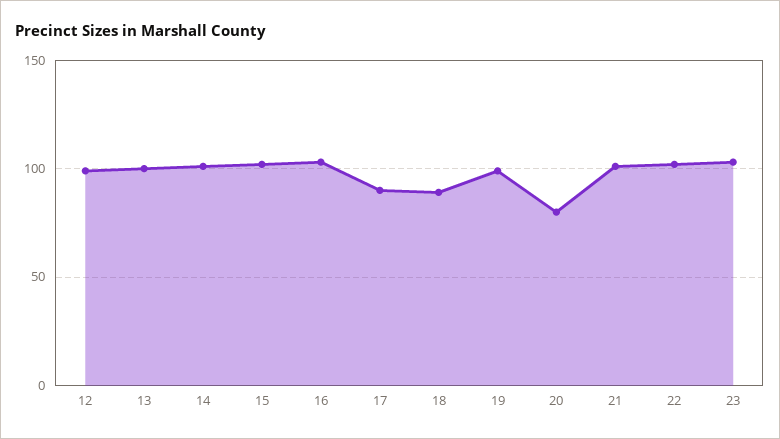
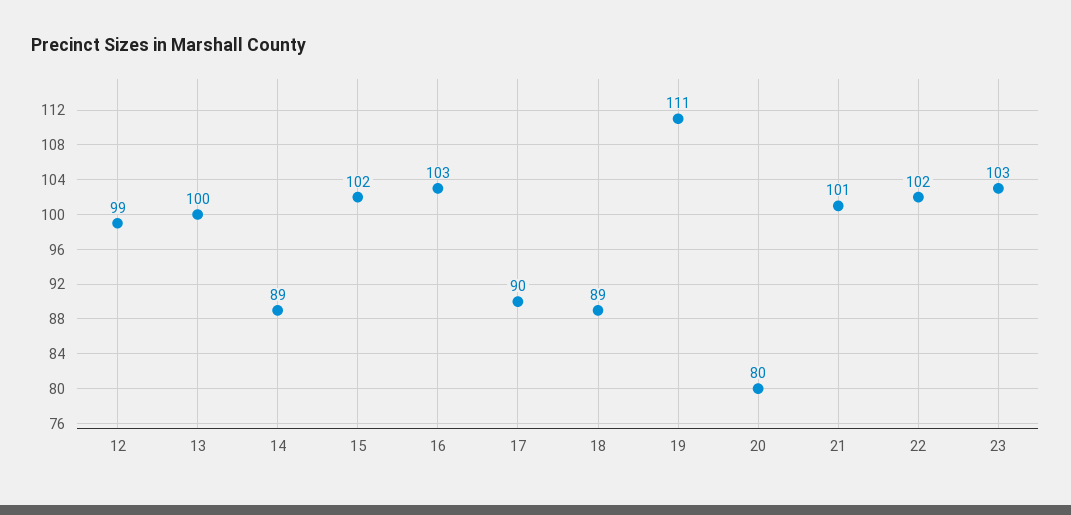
  {
    "12": 99,
    "13": 100,
-   "14": 100,
+   "14": 89,
    "15": 102,
    "16": 103,
    "17": 90,
    "18": 89,
-   "19": 100,
+   "19": 111,
    "20": 80,
    "21": 101,
    "22": 102,
    "23": 103
  }

